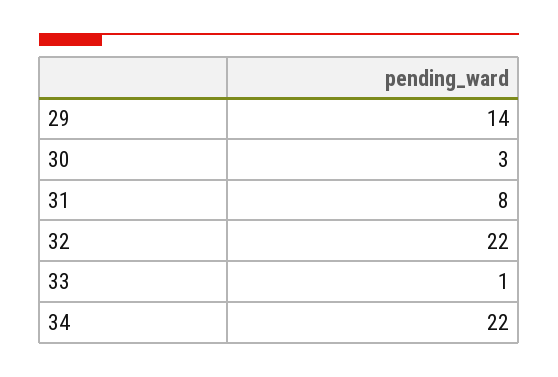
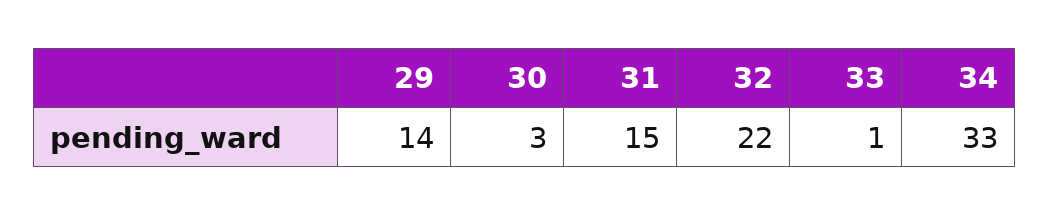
  {
    "29": 14,
    "30": 3,
-   "31": 8,
+   "31": 15,
    "32": 22,
    "33": 1,
-   "34": 22
+   "34": 33
  }

